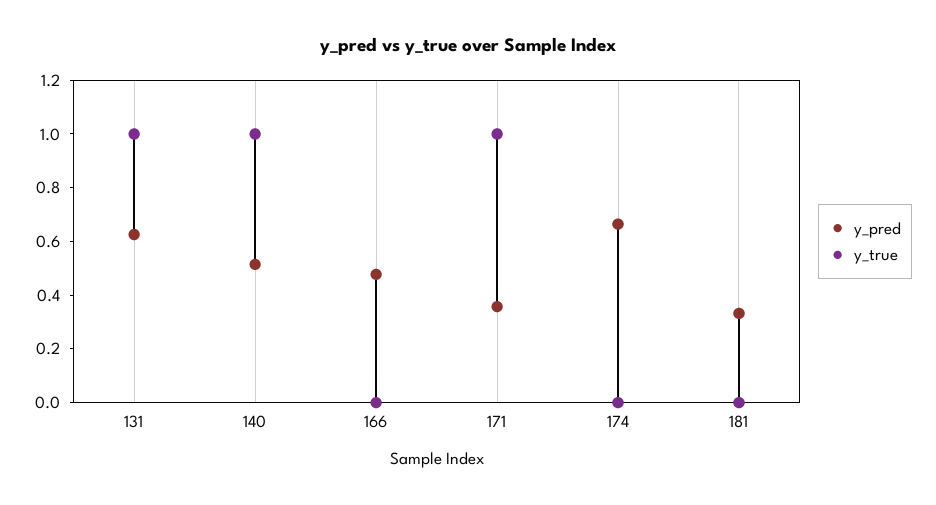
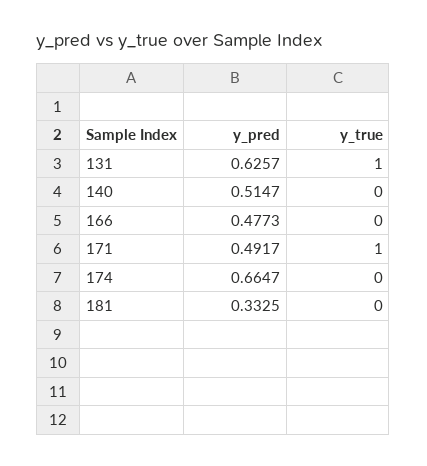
  {
    "y_pred": {
      "131": 0.6257,
      "140": 0.5147,
      "166": 0.4773,
-     "171": 0.35,
+     "171": 0.4917,
      "174": 0.6647,
      "181": 0.3325
    },
    "y_true": {
      "131": 1,
-     "140": 1,
+     "140": 0,
      "166": 0,
      "171": 1,
      "174": 0,
      "181": 0
    }
  }

